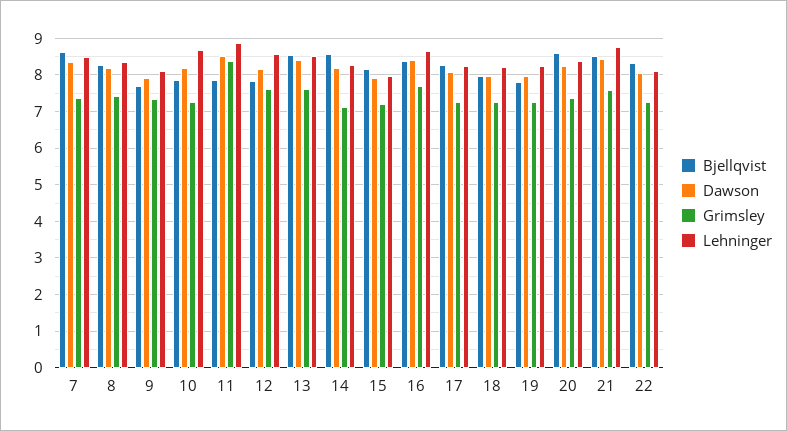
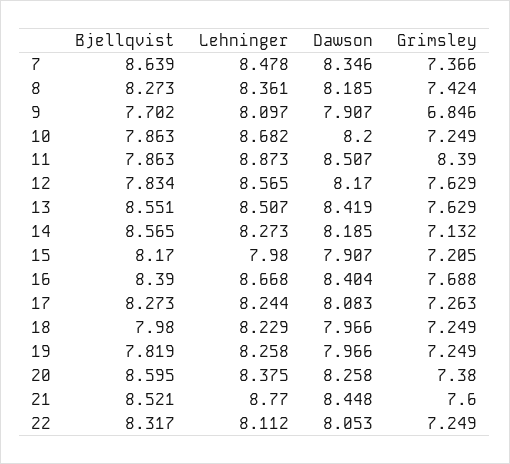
  {
    "Bjellqvist": {
      "7": 8.639,
      "8": 8.273,
      "9": 7.702,
      "10": 7.863,
      "11": 7.863,
      "12": 7.834,
      "13": 8.551,
      "14": 8.565,
      "15": 8.17,
      "16": 8.39,
      "17": 8.273,
      "18": 7.98,
      "19": 7.819,
      "20": 8.595,
      "21": 8.521,
      "22": 8.317
    },
    "Dawson": {
      "7": 8.346,
      "8": 8.185,
      "9": 7.907,
      "10": 8.2,
      "11": 8.507,
      "12": 8.17,
      "13": 8.419,
      "14": 8.185,
      "15": 7.907,
      "16": 8.404,
      "17": 8.083,
      "18": 7.966,
      "19": 7.966,
      "20": 8.258,
      "21": 8.448,
      "22": 8.053
    },
    "Grimsley": {
      "7": 7.366,
      "8": 7.424,
-     "9": 7.4,
+     "9": 6.846,
      "10": 7.249,
      "11": 8.39,
      "12": 7.629,
      "13": 7.629,
      "14": 7.132,
      "15": 7.205,
      "16": 7.688,
      "17": 7.263,
      "18": 7.249,
      "19": 7.249,
      "20": 7.38,
      "21": 7.6,
      "22": 7.249
    },
    "Lehninger": {
      "7": 8.478,
      "8": 8.361,
      "9": 8.097,
      "10": 8.682,
      "11": 8.873,
      "12": 8.565,
      "13": 8.507,
      "14": 8.273,
      "15": 7.98,
      "16": 8.668,
      "17": 8.244,
      "18": 8.229,
      "19": 8.258,
      "20": 8.375,
      "21": 8.77,
      "22": 8.112
    }
  }

